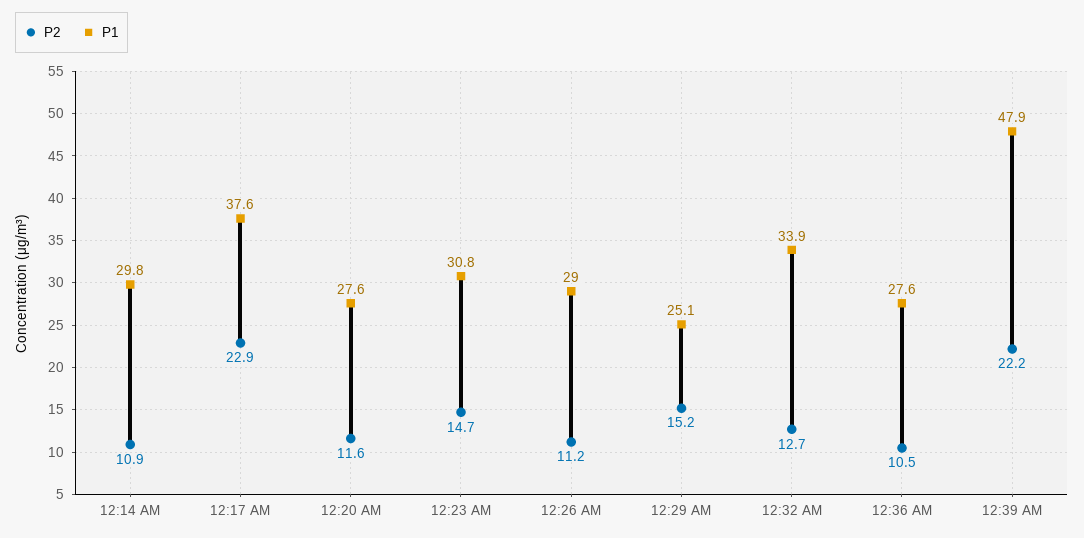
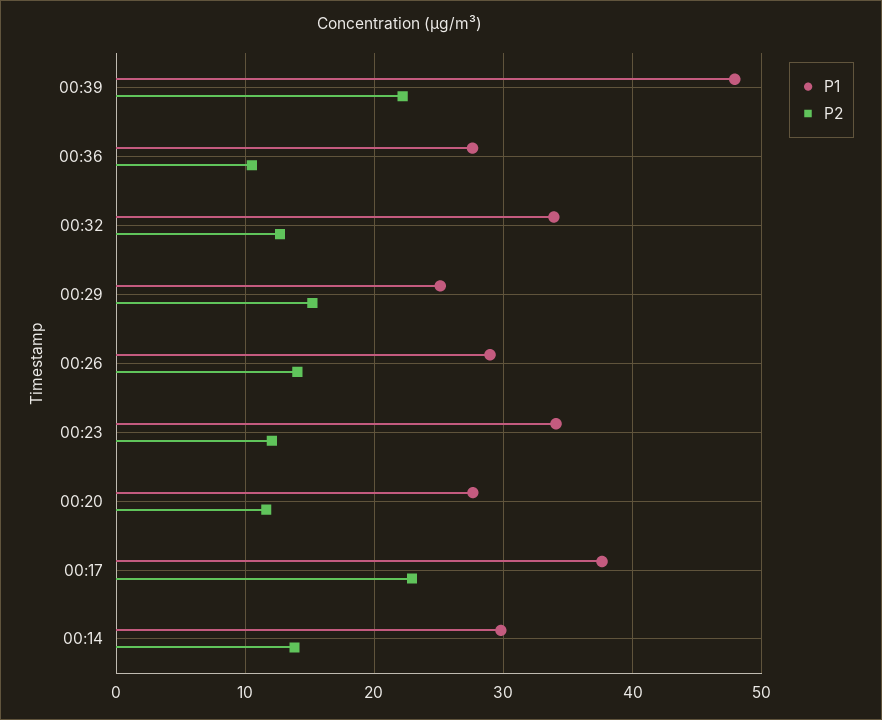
  {
    "P2": {
-     "12:14 AM": 10.9,
+     "12:14 AM": 14,
      "12:17 AM": 22.9,
      "12:20 AM": 11.6,
-     "12:23 AM": 14.7,
+     "12:23 AM": 12,
-     "12:26 AM": 11.2,
+     "12:26 AM": 14,
      "12:29 AM": 15.2,
      "12:32 AM": 12.7,
      "12:36 AM": 10.5,
      "12:39 AM": 22.2
    },
    "P1": {
      "12:14 AM": 29.8,
      "12:17 AM": 37.6,
      "12:20 AM": 27.6,
-     "12:23 AM": 30.8,
+     "12:23 AM": 34,
      "12:26 AM": 29,
      "12:29 AM": 25.1,
      "12:32 AM": 33.9,
      "12:36 AM": 27.6,
      "12:39 AM": 47.9
    }
  }

